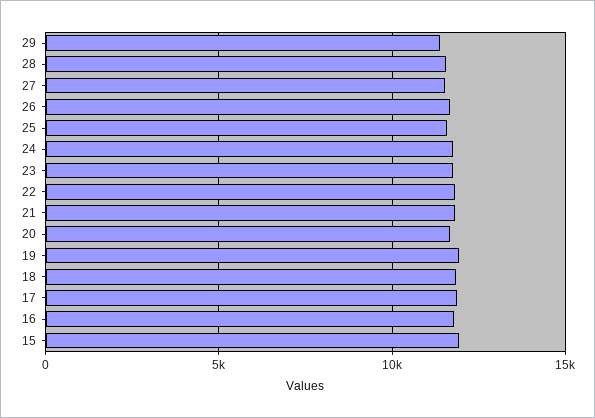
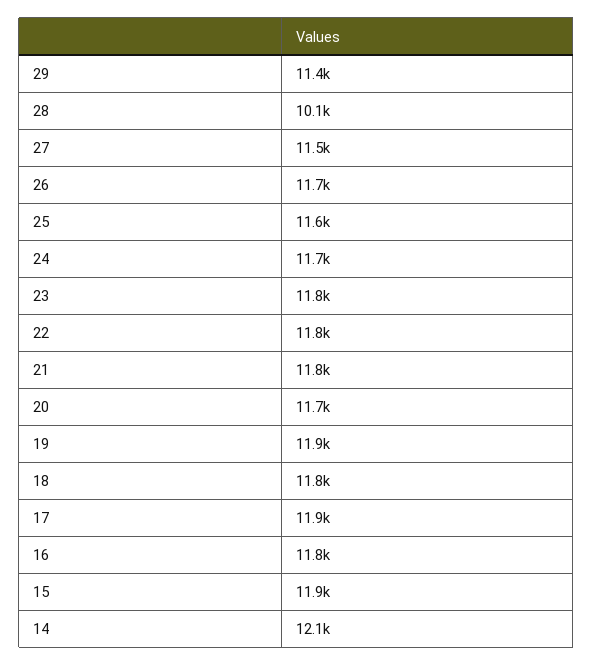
  {
    "29": 11400,
-   "28": 11500,
+   "28": 10100,
    "27": 11500,
    "26": 11700,
    "25": 11600,
    "24": 11700,
    "23": 11800,
    "22": 11800,
    "21": 11800,
    "20": 11700,
    "19": 11900,
    "18": 11800,
    "17": 11900,
    "16": 11800,
-   "15": 11900
+   "15": 11900,
+   "14": 12100
  }

